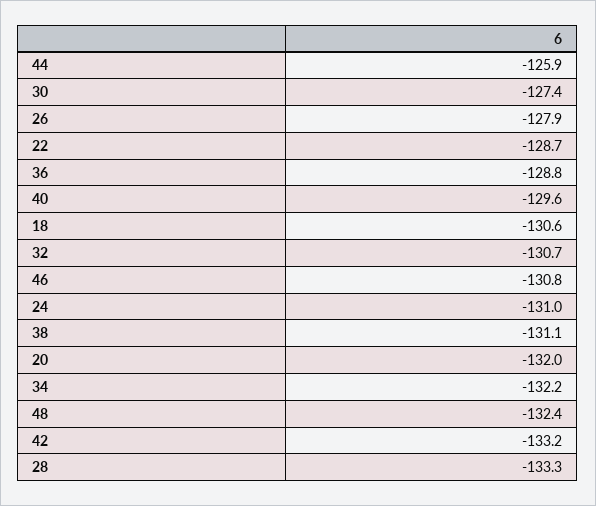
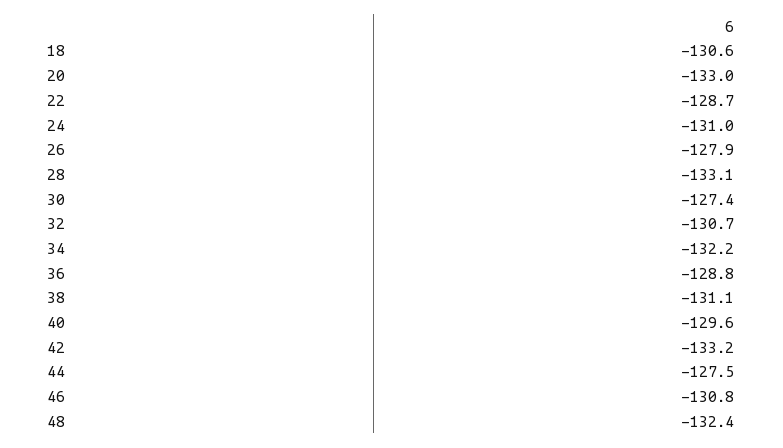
  {
-   "44": -125.9,
+   "44": -127.5,
    "30": -127.4,
    "26": -127.9,
    "22": -128.7,
    "36": -128.8,
    "40": -129.6,
    "18": -130.6,
    "32": -130.7,
    "46": -130.8,
    "24": -131,
    "38": -131.1,
-   "20": -132,
+   "20": -133,
    "34": -132.2,
    "48": -132.4,
    "42": -133.2,
-   "28": -133.3
+   "28": -133.1
  }

